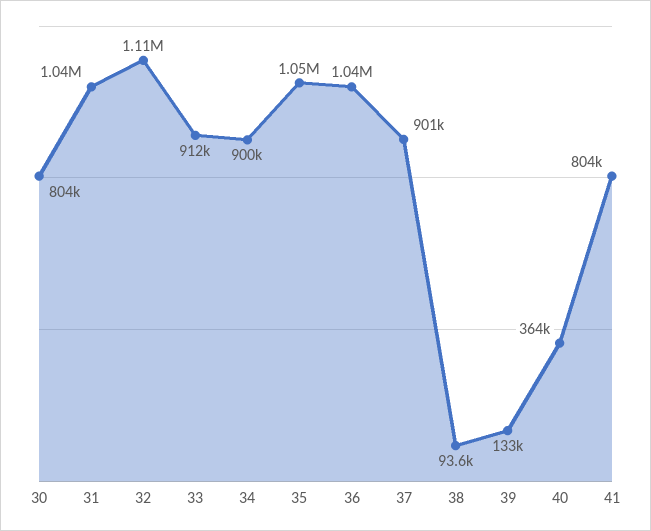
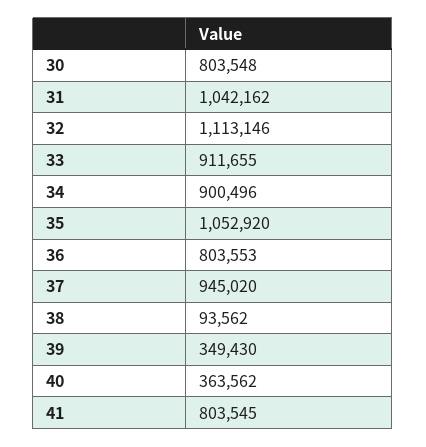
  {
    "30": 803548,
    "31": 1042162,
    "32": 1113146,
    "33": 911655,
    "34": 900496,
    "35": 1052920,
-   "36": 1040000,
+   "36": 803553,
-   "37": 901000,
+   "37": 945020,
    "38": 93562,
-   "39": 133000,
+   "39": 349430,
    "40": 363562,
    "41": 803545
  }

